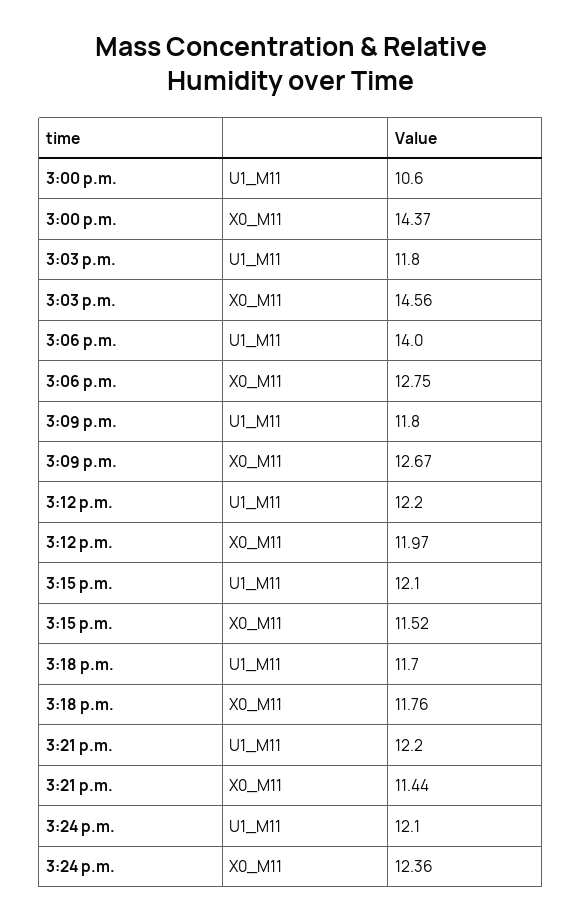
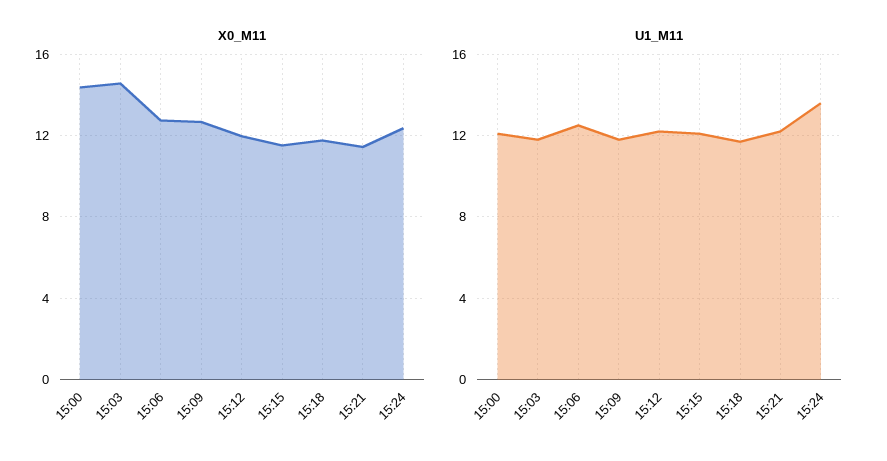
  {
    "U1_M11": {
-     "3:00 p.m.": 10.6,
+     "3:00 p.m.": 12,
      "3:03 p.m.": 11.8,
-     "3:06 p.m.": 14,
+     "3:06 p.m.": 12.5,
      "3:09 p.m.": 11.8,
      "3:12 p.m.": 12.2,
      "3:15 p.m.": 12.1,
      "3:18 p.m.": 11.7,
      "3:21 p.m.": 12.2,
-     "3:24 p.m.": 12.1
+     "3:24 p.m.": 13.5
    },
    "X0_M11": {
      "3:00 p.m.": 14.37,
      "3:03 p.m.": 14.56,
      "3:06 p.m.": 12.75,
      "3:09 p.m.": 12.67,
      "3:12 p.m.": 11.97,
      "3:15 p.m.": 11.52,
      "3:18 p.m.": 11.76,
      "3:21 p.m.": 11.44,
      "3:24 p.m.": 12.36
    }
  }

